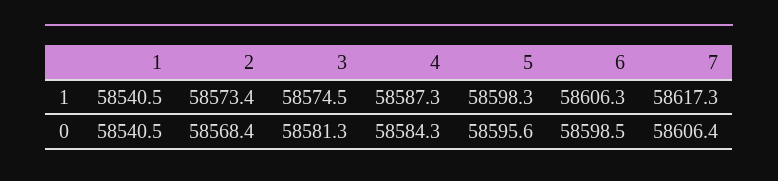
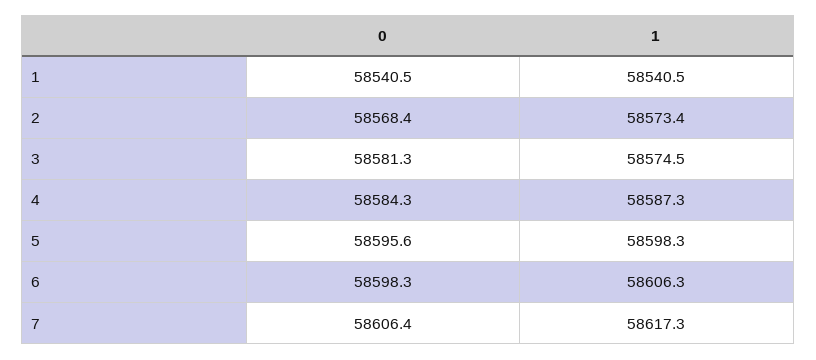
  {
    "1": {
      "1": 58540.5,
      "0": 58540.5
    },
    "2": {
      "1": 58573.4,
      "0": 58568.4
    },
    "3": {
      "1": 58574.5,
      "0": 58581.3
    },
    "4": {
      "1": 58587.3,
      "0": 58584.3
    },
    "5": {
      "1": 58598.3,
      "0": 58595.6
    },
    "6": {
      "1": 58606.3,
-     "0": 58598.5
+     "0": 58598.3
    },
    "7": {
      "1": 58617.3,
      "0": 58606.4
    }
  }

